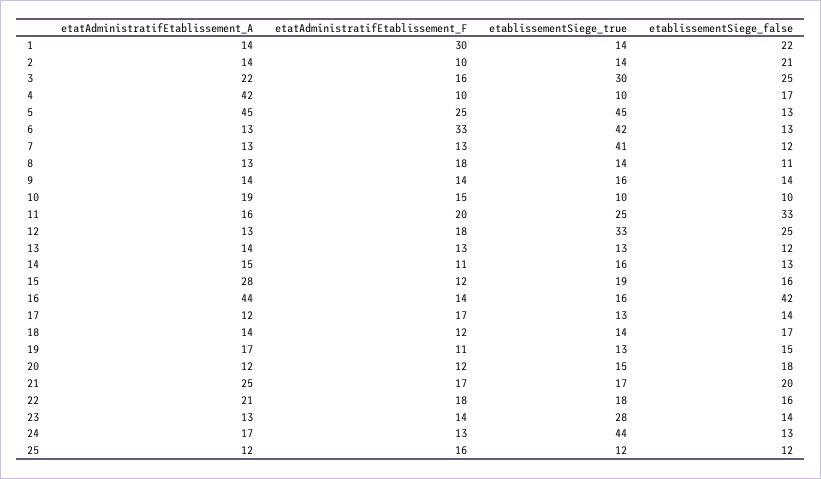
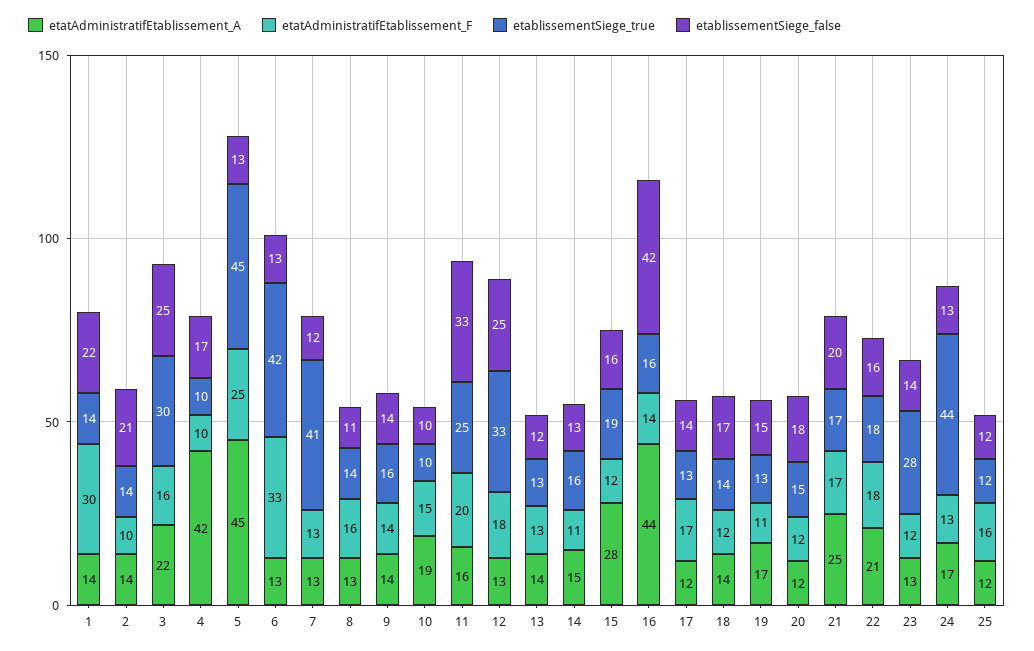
  {
    "etatAdministratifEtablissement_A": {
      "1": 14,
      "2": 14,
      "3": 22,
      "4": 42,
      "5": 45,
      "6": 13,
      "7": 13,
      "8": 13,
      "9": 14,
      "10": 19,
      "11": 16,
      "12": 13,
      "13": 14,
      "14": 15,
      "15": 28,
      "16": 44,
      "17": 12,
      "18": 14,
      "19": 17,
      "20": 12,
      "21": 25,
      "22": 21,
      "23": 13,
      "24": 17,
      "25": 12
    },
    "etatAdministratifEtablissement_F": {
      "1": 30,
      "2": 10,
      "3": 16,
      "4": 10,
      "5": 25,
      "6": 33,
      "7": 13,
-     "8": 18,
+     "8": 16,
      "9": 14,
      "10": 15,
      "11": 20,
      "12": 18,
      "13": 13,
      "14": 11,
      "15": 12,
      "16": 14,
      "17": 17,
      "18": 12,
      "19": 11,
      "20": 12,
      "21": 17,
      "22": 18,
-     "23": 14,
+     "23": 12,
      "24": 13,
      "25": 16
    },
    "etablissementSiege_true": {
      "1": 14,
      "2": 14,
      "3": 30,
      "4": 10,
      "5": 45,
      "6": 42,
      "7": 41,
      "8": 14,
      "9": 16,
      "10": 10,
      "11": 25,
      "12": 33,
      "13": 13,
      "14": 16,
      "15": 19,
      "16": 16,
      "17": 13,
      "18": 14,
      "19": 13,
      "20": 15,
      "21": 17,
      "22": 18,
      "23": 28,
      "24": 44,
      "25": 12
    },
    "etablissementSiege_false": {
      "1": 22,
      "2": 21,
      "3": 25,
      "4": 17,
      "5": 13,
      "6": 13,
      "7": 12,
      "8": 11,
      "9": 14,
      "10": 10,
      "11": 33,
      "12": 25,
      "13": 12,
      "14": 13,
      "15": 16,
      "16": 42,
      "17": 14,
      "18": 17,
      "19": 15,
      "20": 18,
      "21": 20,
      "22": 16,
      "23": 14,
      "24": 13,
      "25": 12
    }
  }

